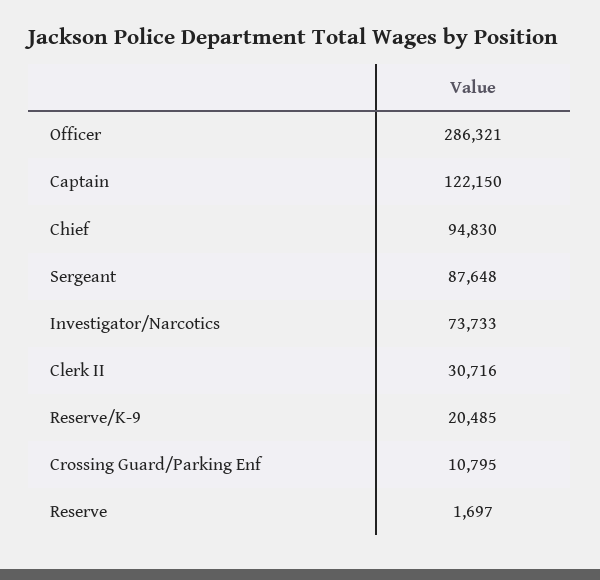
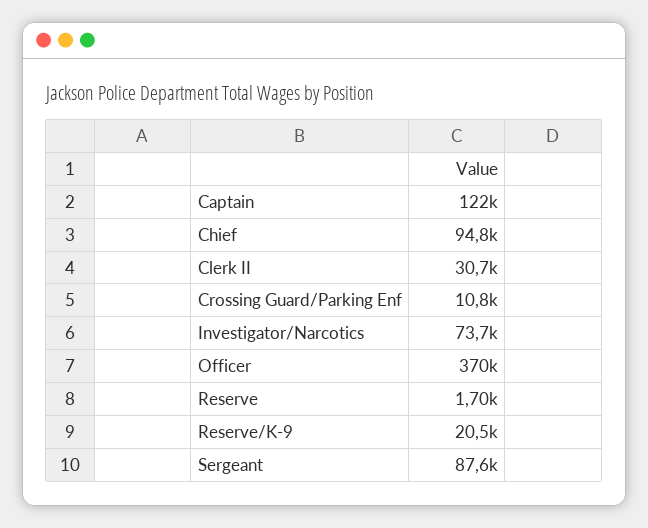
  {
-   "Officer": 286321,
+   "Officer": 370000,
    "Captain": 122150,
    "Chief": 94830,
    "Sergeant": 87648,
    "Investigator/Narcotics": 73733,
    "Clerk II": 30716,
    "Reserve/K-9": 20485,
    "Crossing Guard/Parking Enf": 10795,
    "Reserve": 1697
  }

